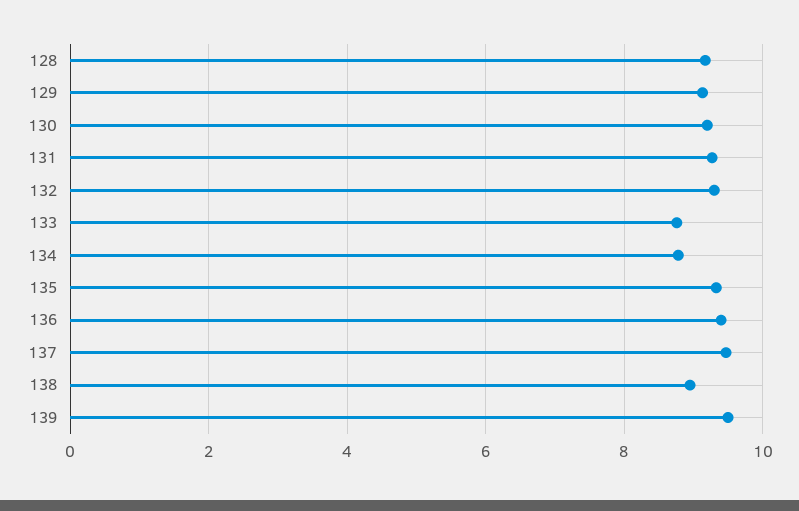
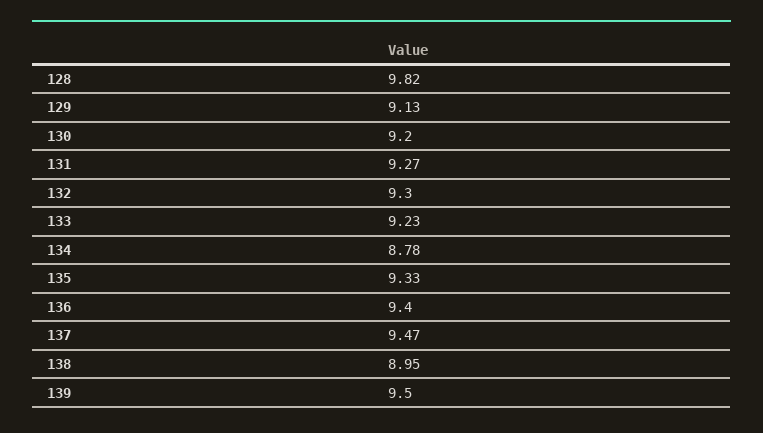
  {
-   "128": 9.2,
+   "128": 9.82,
    "129": 9.13,
    "130": 9.2,
    "131": 9.27,
    "132": 9.3,
-   "133": 8.8,
+   "133": 9.23,
    "134": 8.78,
    "135": 9.33,
    "136": 9.4,
    "137": 9.47,
    "138": 8.95,
    "139": 9.5
  }

